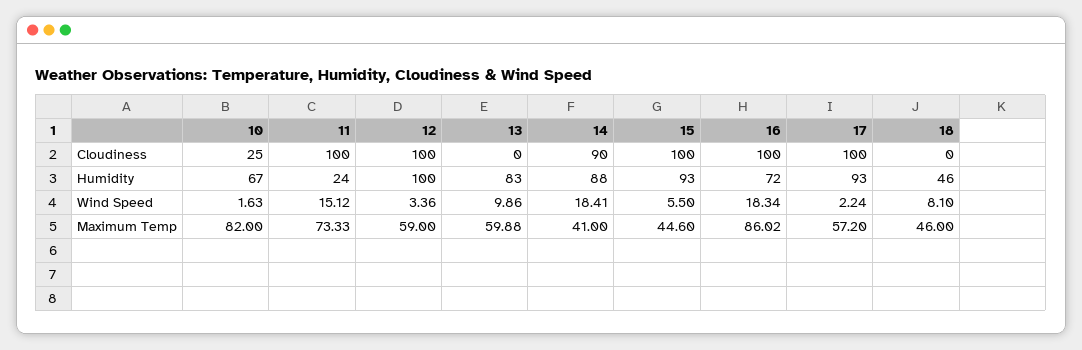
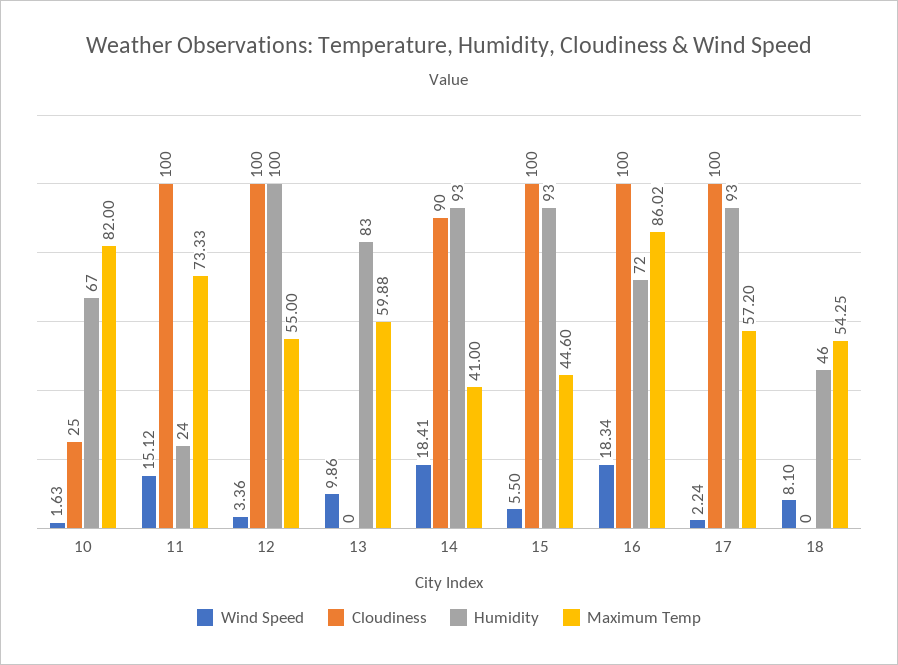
  {
    "Cloudiness": {
      "10": 25,
      "11": 100,
      "12": 100,
      "13": 0,
      "14": 90,
      "15": 100,
      "16": 100,
      "17": 100,
      "18": 0
    },
    "Humidity": {
      "10": 67,
      "11": 24,
      "12": 100,
      "13": 83,
-     "14": 88,
+     "14": 93,
      "15": 93,
      "16": 72,
      "17": 93,
      "18": 46
    },
    "Wind Speed": {
      "10": 1.63,
      "11": 15.12,
      "12": 3.36,
      "13": 9.86,
      "14": 18.41,
      "15": 5.5,
      "16": 18.34,
      "17": 2.24,
      "18": 8.1
    },
    "Maximum Temp": {
      "10": 82,
      "11": 73.33,
-     "12": 59,
+     "12": 55,
      "13": 59.88,
      "14": 41,
      "15": 44.6,
      "16": 86.02,
      "17": 57.2,
-     "18": 46
+     "18": 54.25
    }
  }

